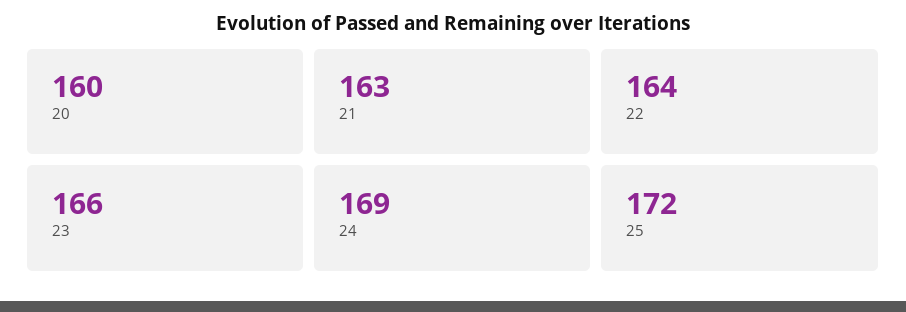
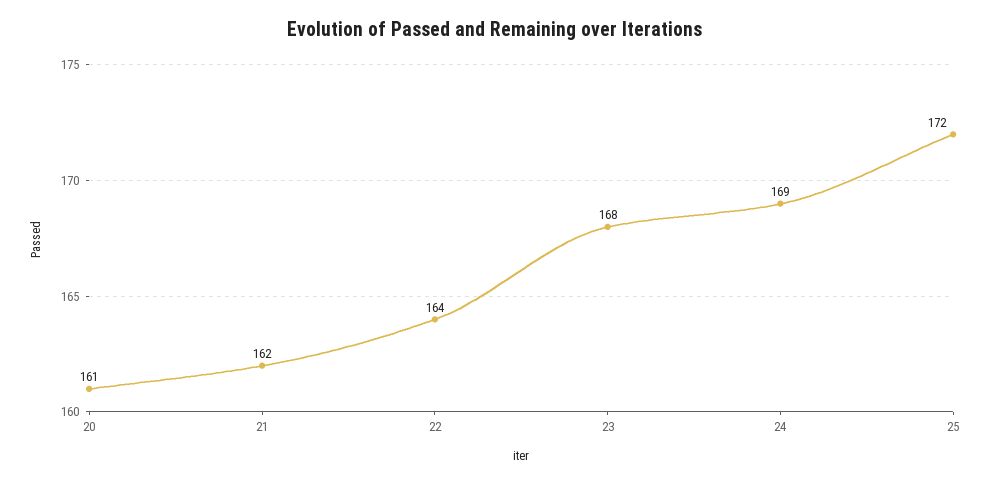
  {
-   "20": 160,
+   "20": 161,
-   "21": 163,
+   "21": 162,
    "22": 164,
-   "23": 166,
+   "23": 168,
    "24": 169,
    "25": 172
  }

